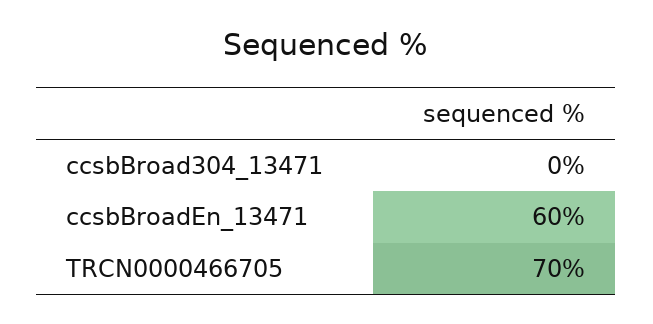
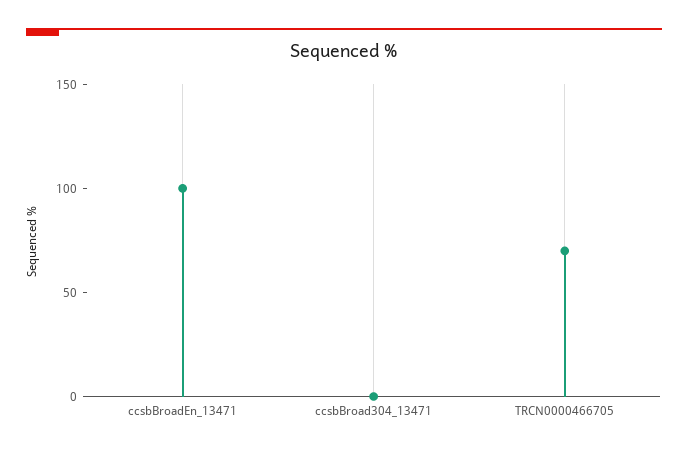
  {
    "ccsbBroad304_13471": 0,
-   "ccsbBroadEn_13471": 60,
+   "ccsbBroadEn_13471": 100,
    "TRCN0000466705": 70
  }

